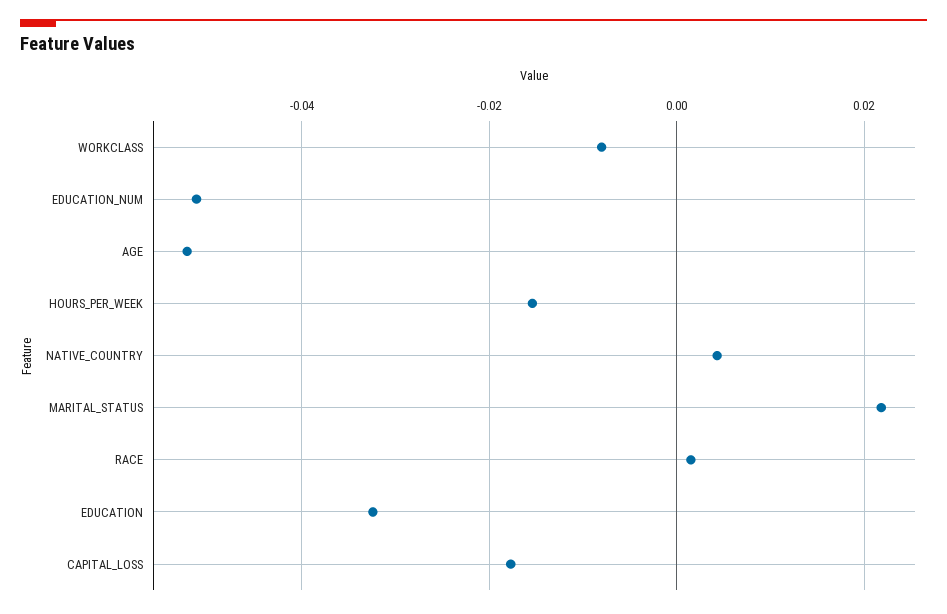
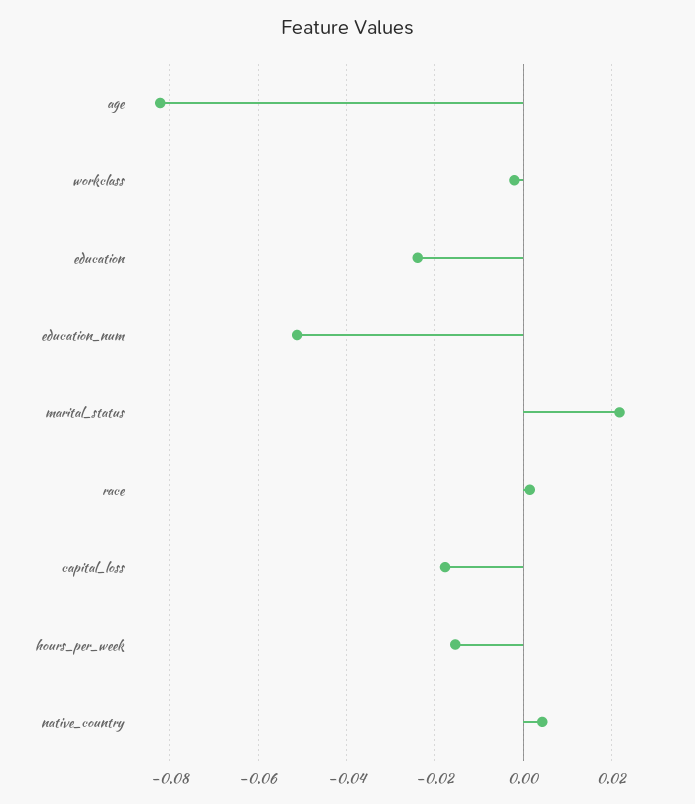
  {
-   "WORKCLASS": -0.008,
+   "WORKCLASS": -0.002,
    "EDUCATION_NUM": -0.052,
-   "AGE": -0.052,
+   "AGE": -0.082,
    "HOURS_PER_WEEK": -0.016,
    "NATIVE_COUNTRY": 0.004,
    "MARITAL_STATUS": 0.022,
    "RACE": 0.002,
-   "EDUCATION": -0.032,
+   "EDUCATION": -0.024,
    "CAPITAL_LOSS": -0.018
  }

